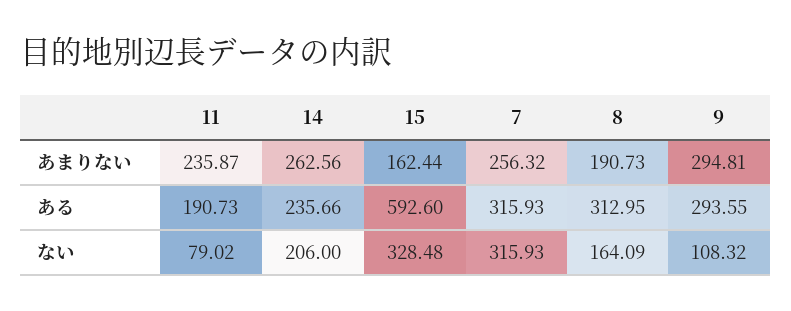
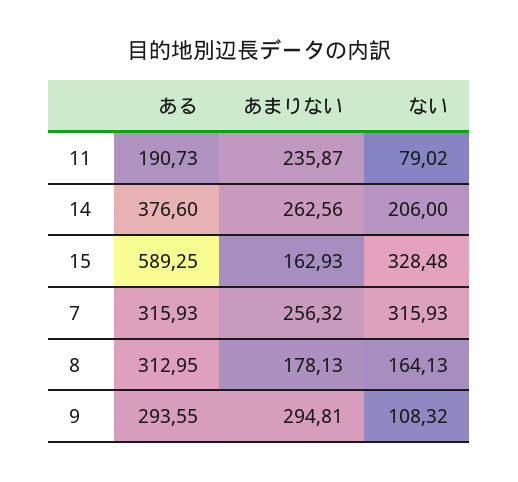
  {
    "11": {
      "あまりない": 235.87,
      "ある": 190.73,
      "ない": 79.02
    },
    "14": {
      "あまりない": 262.56,
-     "ある": 235.66,
+     "ある": 376.6,
      "ない": 206
    },
    "15": {
-     "あまりない": 162.44,
+     "あまりない": 162.93,
-     "ある": 592.6,
+     "ある": 589.25,
      "ない": 328.48
    },
    "7": {
      "あまりない": 256.32,
      "ある": 315.93,
      "ない": 315.93
    },
    "8": {
-     "あまりない": 190.73,
+     "あまりない": 178.13,
      "ある": 312.95,
-     "ない": 164.09
+     "ない": 164.13
    },
    "9": {
      "あまりない": 294.81,
      "ある": 293.55,
      "ない": 108.32
    }
  }

